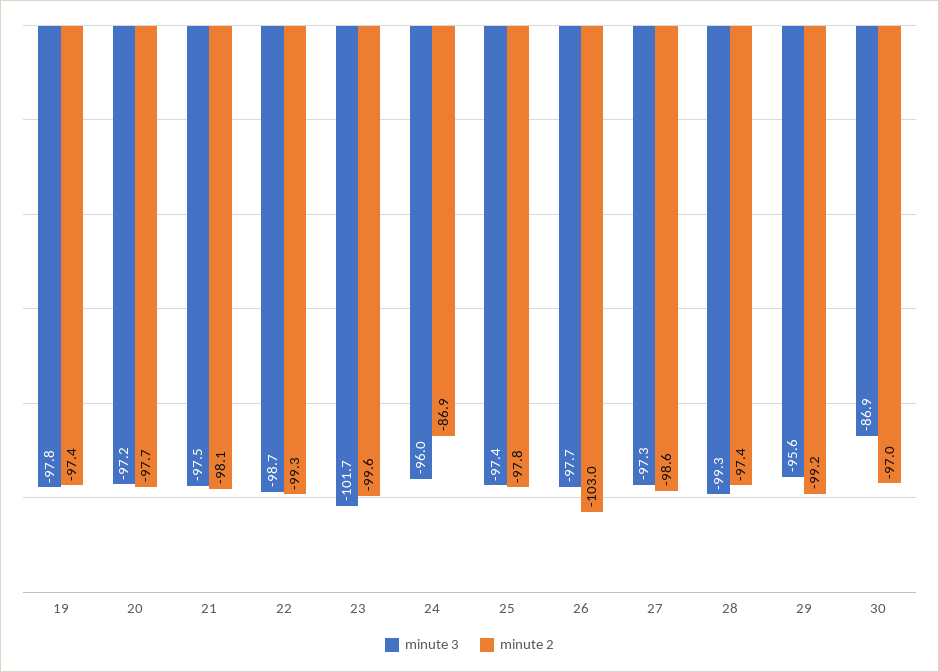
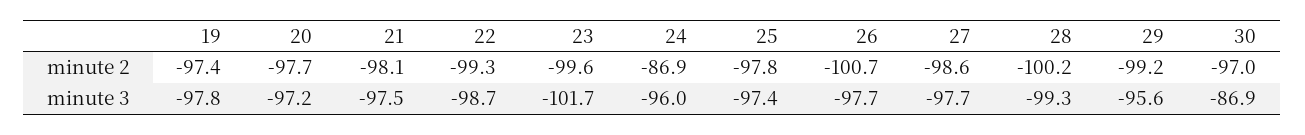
  {
    "minute 3": {
      "19": -97.8,
      "20": -97.2,
      "21": -97.5,
      "22": -98.7,
      "23": -101.7,
      "24": -96,
      "25": -97.4,
      "26": -97.7,
-     "27": -97.3,
+     "27": -97.7,
      "28": -99.3,
      "29": -95.6,
      "30": -86.9
    },
    "minute 2": {
      "19": -97.4,
      "20": -97.7,
      "21": -98.1,
      "22": -99.3,
      "23": -99.6,
      "24": -86.9,
      "25": -97.8,
-     "26": -103,
+     "26": -100.7,
      "27": -98.6,
-     "28": -97.4,
+     "28": -100.2,
      "29": -99.2,
      "30": -97
    }
  }

